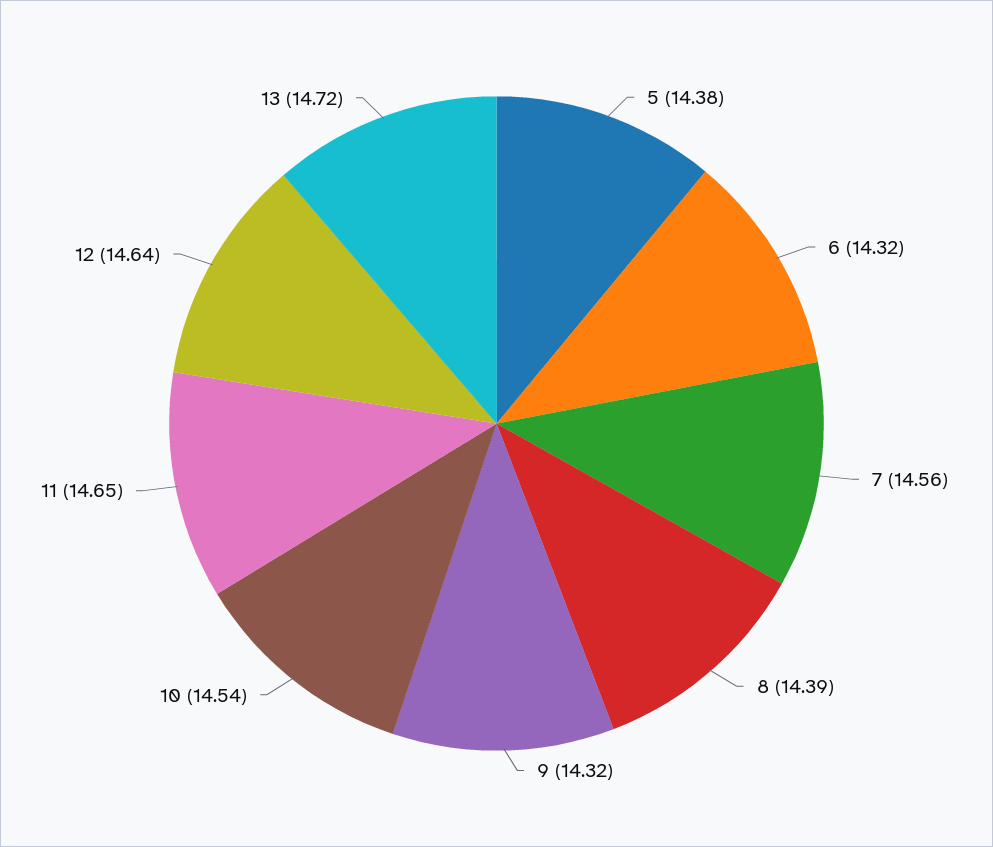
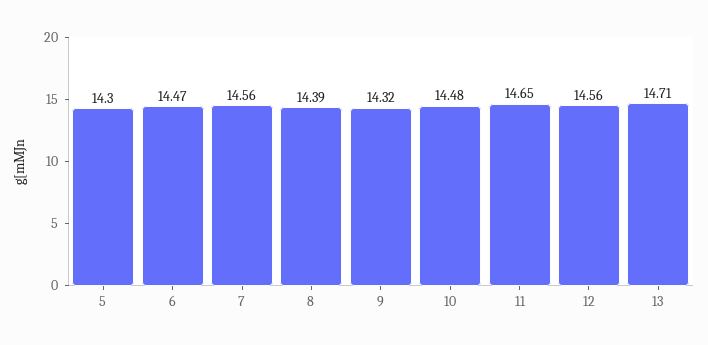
  {
-   "5": 14.38,
+   "5": 14.3,
-   "6": 14.32,
+   "6": 14.47,
    "7": 14.56,
    "8": 14.39,
    "9": 14.32,
-   "10": 14.54,
+   "10": 14.48,
    "11": 14.65,
-   "12": 14.64,
+   "12": 14.56,
-   "13": 14.72
+   "13": 14.71
  }

